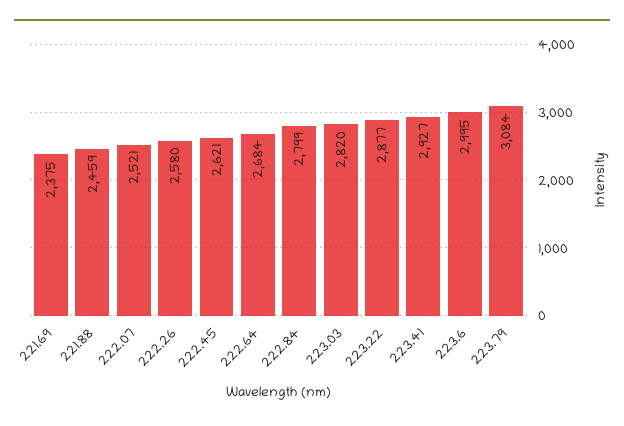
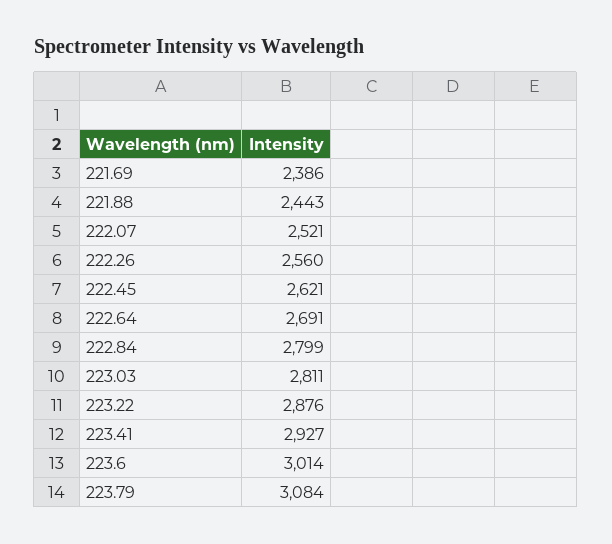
  {
-   "221.69": 2375,
+   "221.69": 2386,
-   "221.88": 2459,
+   "221.88": 2443,
    "222.07": 2521,
-   "222.26": 2580,
+   "222.26": 2560,
    "222.45": 2621,
-   "222.64": 2684,
+   "222.64": 2691,
    "222.84": 2799,
-   "223.03": 2820,
+   "223.03": 2811,
-   "223.22": 2877,
+   "223.22": 2876,
    "223.41": 2927,
-   "223.6": 2995,
+   "223.6": 3014,
    "223.79": 3084
  }

